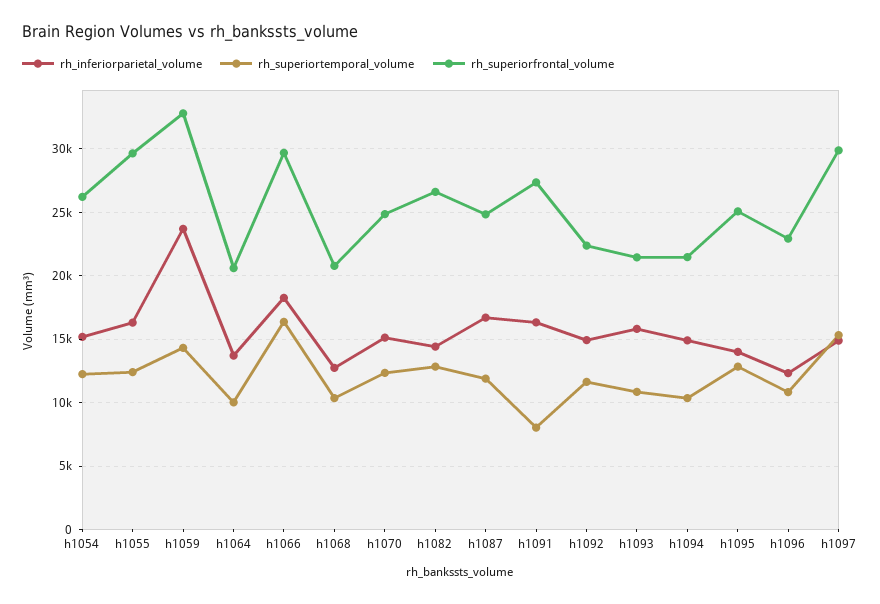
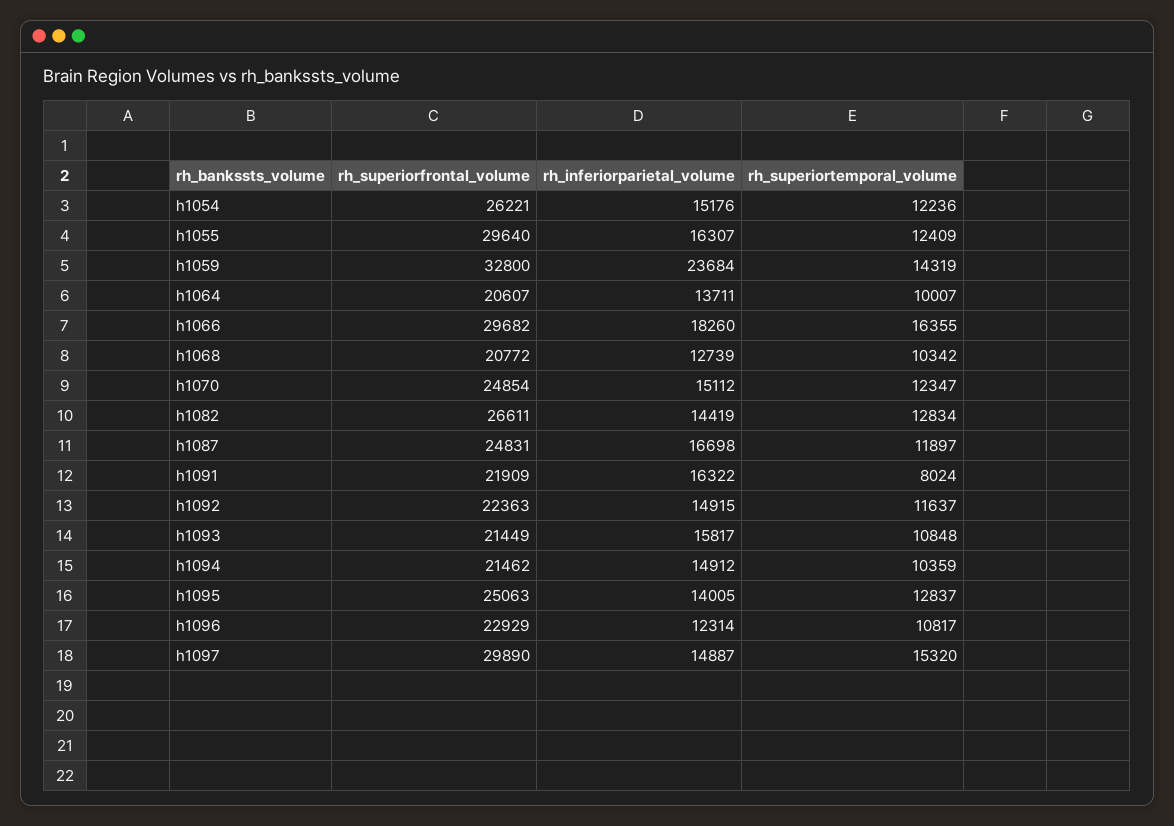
  {
    "rh_inferiorparietal_volume": {
      "h1054": 15176,
      "h1055": 16307,
      "h1059": 23684,
      "h1064": 13711,
      "h1066": 18260,
      "h1068": 12739,
      "h1070": 15112,
      "h1082": 14419,
      "h1087": 16698,
      "h1091": 16322,
      "h1092": 14915,
      "h1093": 15817,
      "h1094": 14912,
      "h1095": 14005,
      "h1096": 12314,
      "h1097": 14887
    },
    "rh_superiortemporal_volume": {
      "h1054": 12236,
      "h1055": 12409,
      "h1059": 14319,
      "h1064": 10007,
      "h1066": 16355,
      "h1068": 10342,
      "h1070": 12347,
      "h1082": 12834,
      "h1087": 11897,
      "h1091": 8024,
      "h1092": 11637,
      "h1093": 10848,
      "h1094": 10359,
      "h1095": 12837,
      "h1096": 10817,
      "h1097": 15320
    },
    "rh_superiorfrontal_volume": {
      "h1054": 26221,
      "h1055": 29640,
      "h1059": 32800,
      "h1064": 20607,
      "h1066": 29682,
      "h1068": 20772,
      "h1070": 24854,
      "h1082": 26611,
      "h1087": 24831,
-     "h1091": 27500,
+     "h1091": 21909,
      "h1092": 22363,
      "h1093": 21449,
      "h1094": 21462,
      "h1095": 25063,
      "h1096": 22929,
      "h1097": 29890
    }
  }

